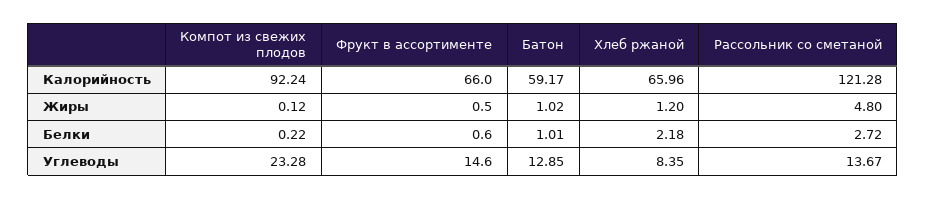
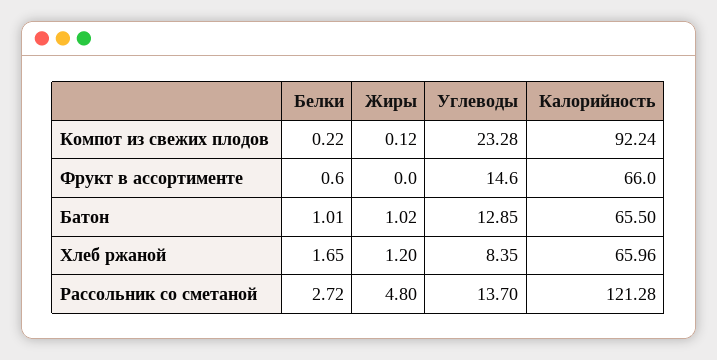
  {
    "Компот из свежих плодов": {
      "Калорийность": 92.24,
      "Жиры": 0.12,
      "Белки": 0.22,
      "Углеводы": 23.28
    },
    "Фрукт в ассортименте": {
      "Калорийность": 66,
-     "Жиры": 0.5,
+     "Жиры": 0,
      "Белки": 0.6,
      "Углеводы": 14.6
    },
    "Батон": {
-     "Калорийность": 59.17,
+     "Калорийность": 65.5,
      "Жиры": 1.02,
      "Белки": 1.01,
      "Углеводы": 12.85
    },
    "Хлеб ржаной": {
      "Калорийность": 65.96,
      "Жиры": 1.2,
-     "Белки": 2.18,
+     "Белки": 1.65,
      "Углеводы": 8.35
    },
    "Рассольник со сметаной": {
      "Калорийность": 121.28,
      "Жиры": 4.8,
      "Белки": 2.72,
-     "Углеводы": 13.67
+     "Углеводы": 13.7
    }
  }

